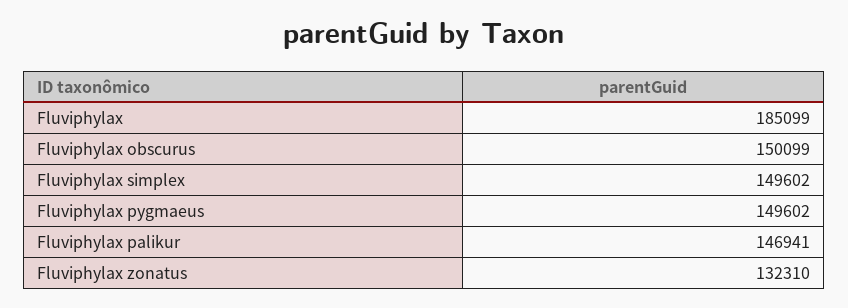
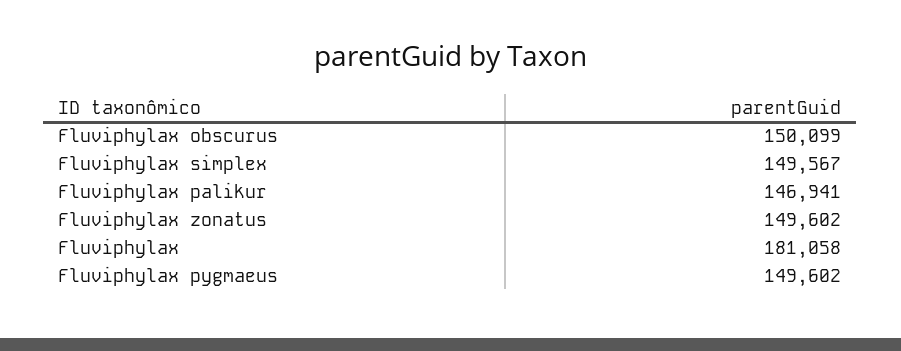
  {
-   "Fluviphylax": 185099,
+   "Fluviphylax": 181058,
    "Fluviphylax obscurus": 150099,
-   "Fluviphylax simplex": 149602,
+   "Fluviphylax simplex": 149567,
    "Fluviphylax pygmaeus": 149602,
    "Fluviphylax palikur": 146941,
-   "Fluviphylax zonatus": 132310
+   "Fluviphylax zonatus": 149602
  }

